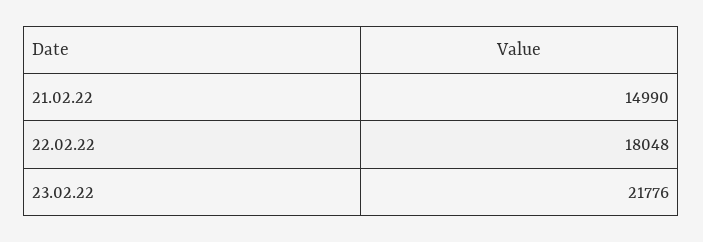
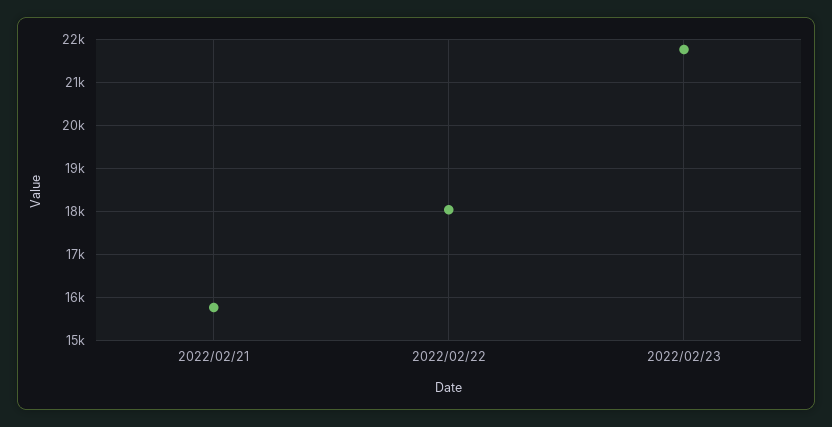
  {
-   "21.02.22": 14990,
+   "21.02.22": 15800,
    "22.02.22": 18048,
    "23.02.22": 21776
  }

